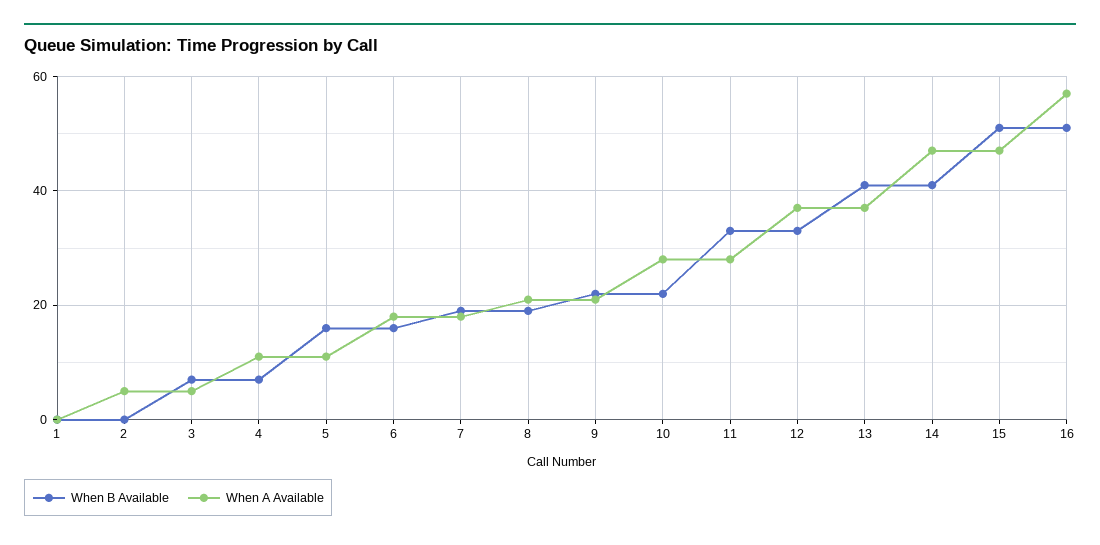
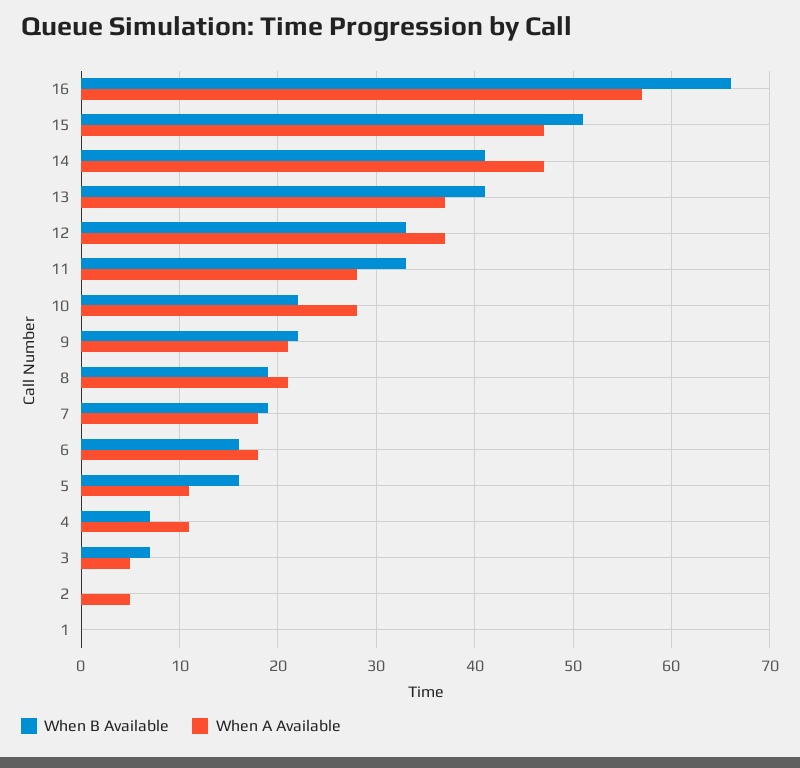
  {
    "When B Available": {
      "1": 0,
      "2": 0,
      "3": 7,
      "4": 7,
      "5": 16,
      "6": 16,
      "7": 19,
      "8": 19,
      "9": 22,
      "10": 22,
      "11": 33,
      "12": 33,
      "13": 41,
      "14": 41,
      "15": 51,
-     "16": 50
+     "16": 66
    },
    "When A Available": {
      "1": 0,
      "2": 5,
      "3": 5,
      "4": 11,
      "5": 11,
      "6": 18,
      "7": 18,
      "8": 21,
      "9": 21,
      "10": 28,
      "11": 28,
      "12": 37,
      "13": 37,
      "14": 47,
      "15": 47,
      "16": 57
    }
  }

